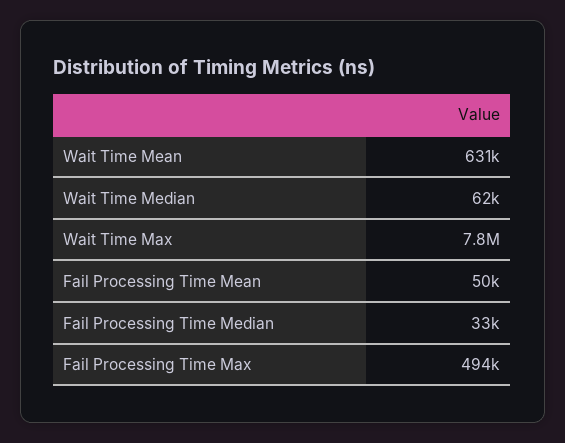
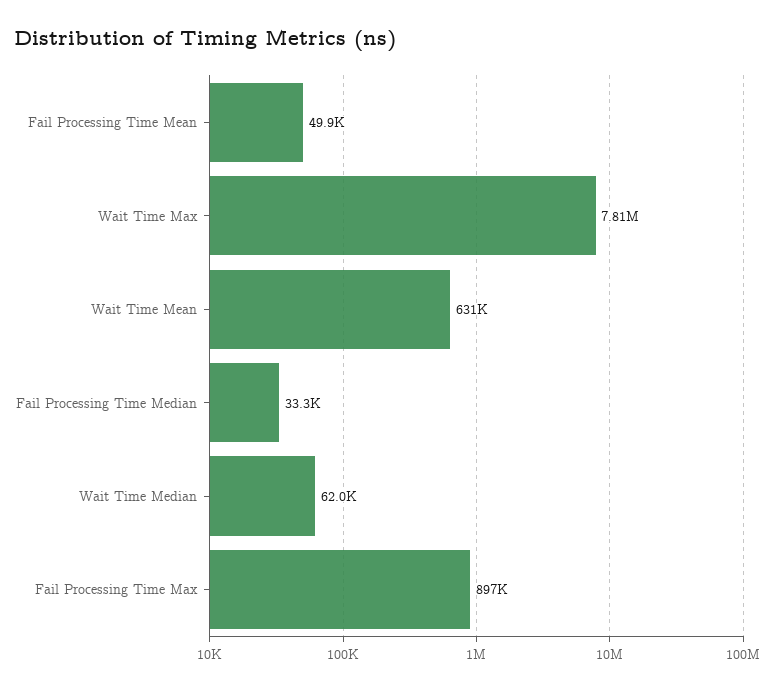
  {
    "Wait Time Mean": 631000,
    "Wait Time Median": 62000,
    "Wait Time Max": 7810000,
    "Fail Processing Time Mean": 49900,
    "Fail Processing Time Median": 33300,
-   "Fail Processing Time Max": 494000
+   "Fail Processing Time Max": 897000
  }

